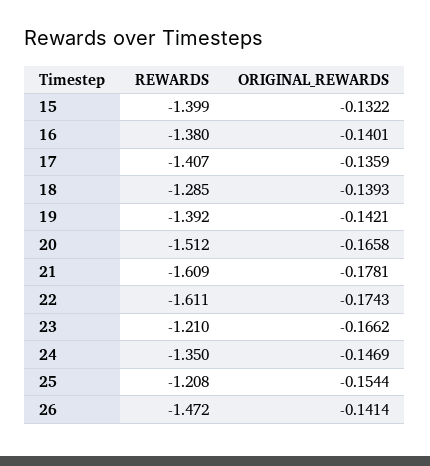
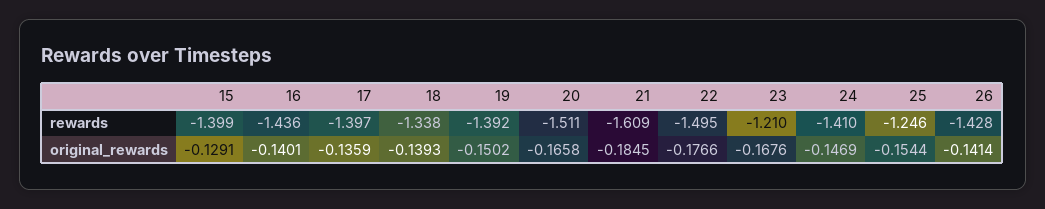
  {
    "REWARDS": {
      "15": -1.399,
-     "16": -1.38,
+     "16": -1.436,
-     "17": -1.407,
+     "17": -1.397,
-     "18": -1.285,
+     "18": -1.338,
      "19": -1.392,
-     "20": -1.512,
+     "20": -1.511,
      "21": -1.609,
-     "22": -1.611,
+     "22": -1.495,
      "23": -1.21,
-     "24": -1.35,
+     "24": -1.41,
-     "25": -1.208,
+     "25": -1.246,
-     "26": -1.472
+     "26": -1.428
    },
    "ORIGINAL_REWARDS": {
-     "15": -0.1322,
+     "15": -0.1291,
      "16": -0.1401,
      "17": -0.1359,
      "18": -0.1393,
-     "19": -0.1421,
+     "19": -0.1502,
      "20": -0.1658,
-     "21": -0.1781,
+     "21": -0.1845,
-     "22": -0.1743,
+     "22": -0.1766,
-     "23": -0.1662,
+     "23": -0.1676,
      "24": -0.1469,
      "25": -0.1544,
      "26": -0.1414
    }
  }

